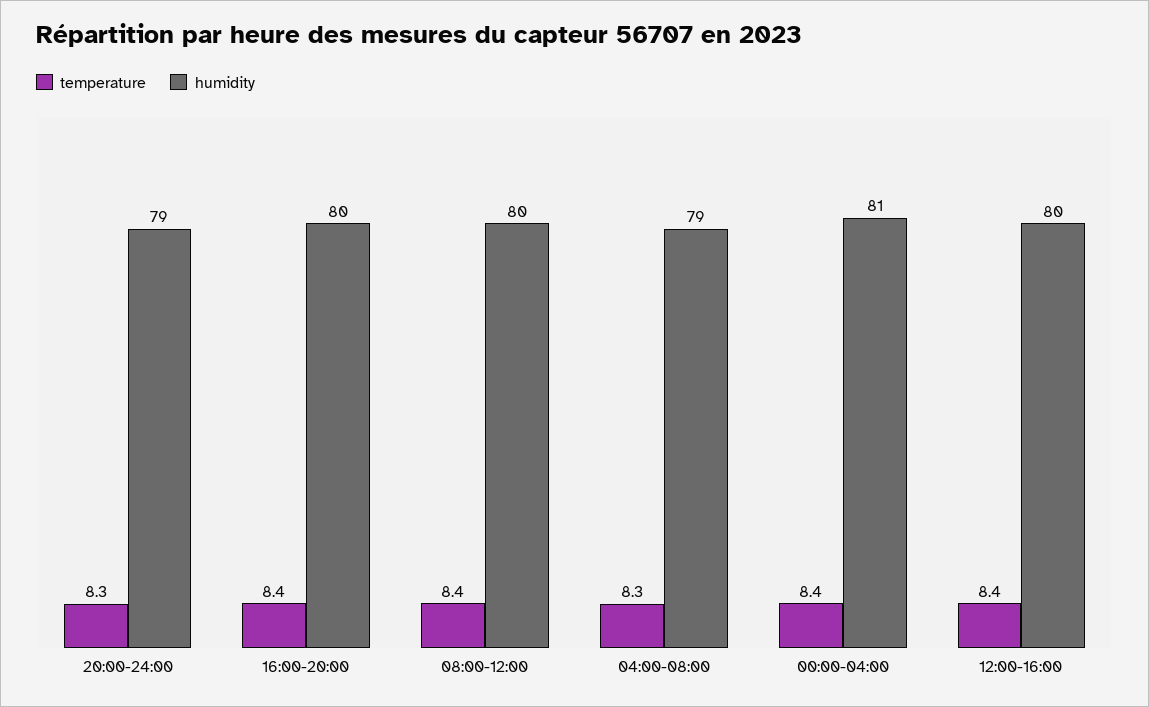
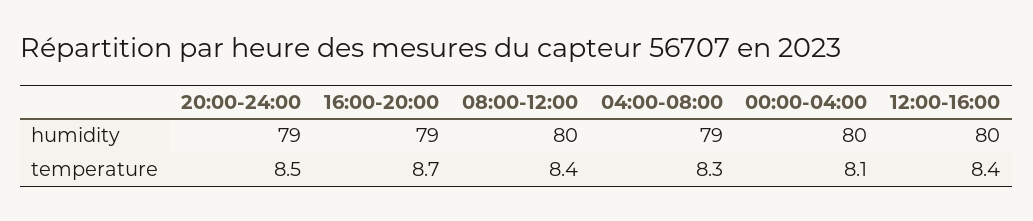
  {
    "temperature": {
-     "20:00-24:00": 8.3,
+     "20:00-24:00": 8.5,
-     "16:00-20:00": 8.4,
+     "16:00-20:00": 8.7,
      "08:00-12:00": 8.4,
      "04:00-08:00": 8.3,
-     "00:00-04:00": 8.4,
+     "00:00-04:00": 8.1,
      "12:00-16:00": 8.4
    },
    "humidity": {
      "20:00-24:00": 79,
-     "16:00-20:00": 80,
+     "16:00-20:00": 79,
      "08:00-12:00": 80,
      "04:00-08:00": 79,
-     "00:00-04:00": 81,
+     "00:00-04:00": 80,
      "12:00-16:00": 80
    }
  }

